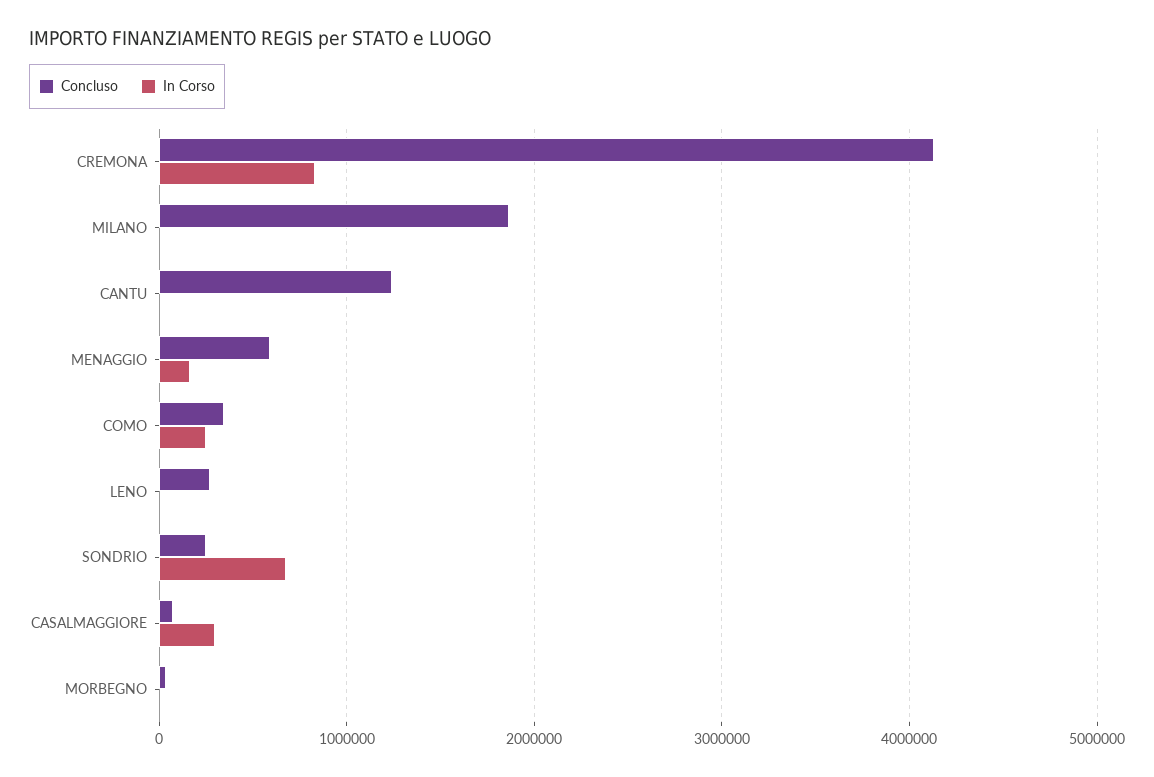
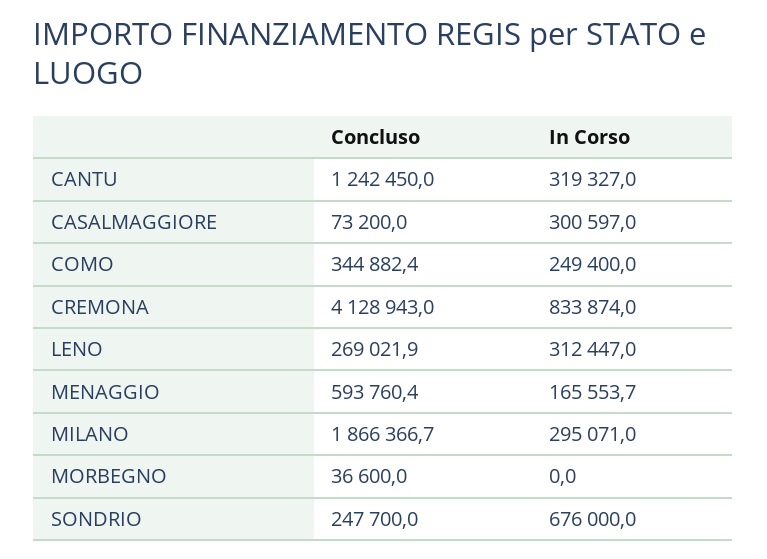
  {
    "Concluso": {
      "CREMONA": 4128943,
      "MILANO": 1866366.7,
      "CANTU": 1242450,
      "MENAGGIO": 593760.4,
      "COMO": 344882.4,
      "LENO": 269021.9,
      "SONDRIO": 247700,
      "CASALMAGGIORE": 73200,
      "MORBEGNO": 36600
    },
    "In Corso": {
      "CREMONA": 833874,
-     "MILANO": 0,
+     "MILANO": 295071,
-     "CANTU": 0,
+     "CANTU": 319327,
      "MENAGGIO": 165553.7,
      "COMO": 249400,
-     "LENO": 0,
+     "LENO": 312447,
      "SONDRIO": 676000,
      "CASALMAGGIORE": 300597,
      "MORBEGNO": 0
    }
  }

